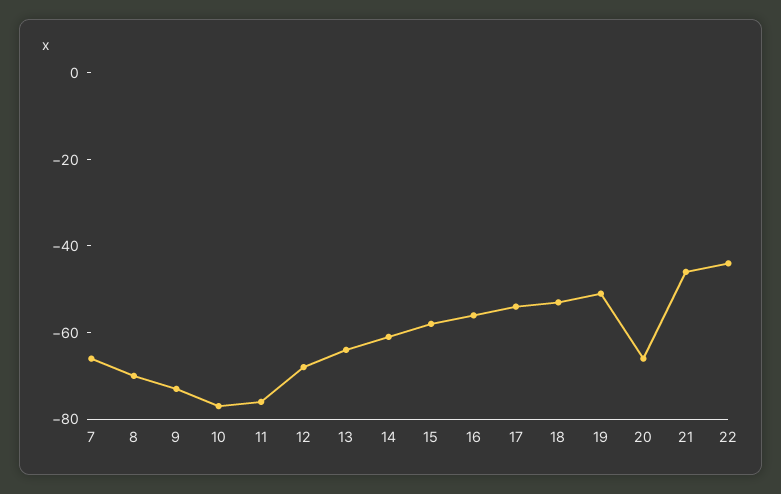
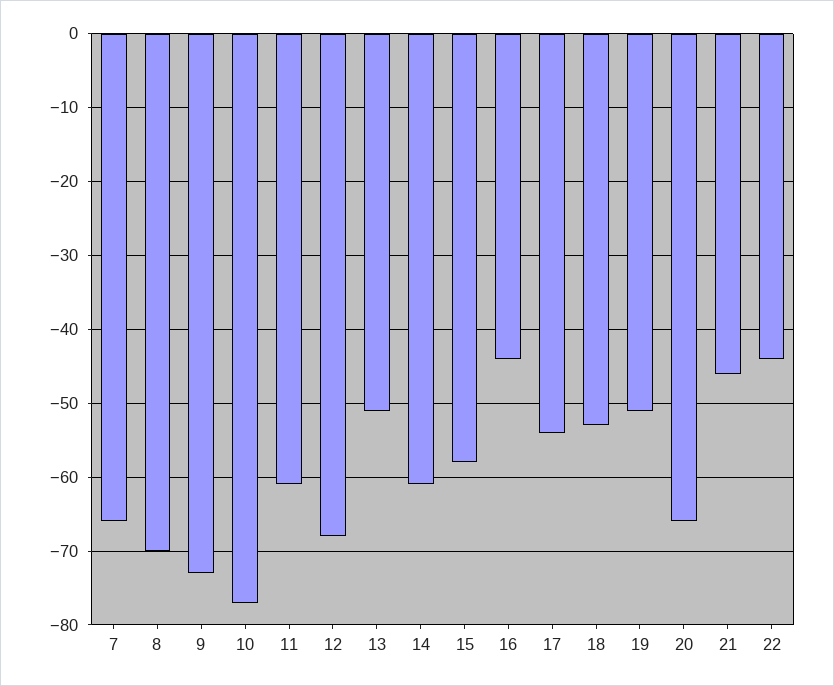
  {
    "7": -66,
    "8": -70,
    "9": -73,
    "10": -77,
-   "11": -75,
+   "11": -61,
    "12": -68,
-   "13": -65,
+   "13": -51,
    "14": -61,
    "15": -58,
-   "16": -55,
+   "16": -44,
    "17": -54,
    "18": -53,
    "19": -51,
    "20": -66,
    "21": -46,
    "22": -44
  }

